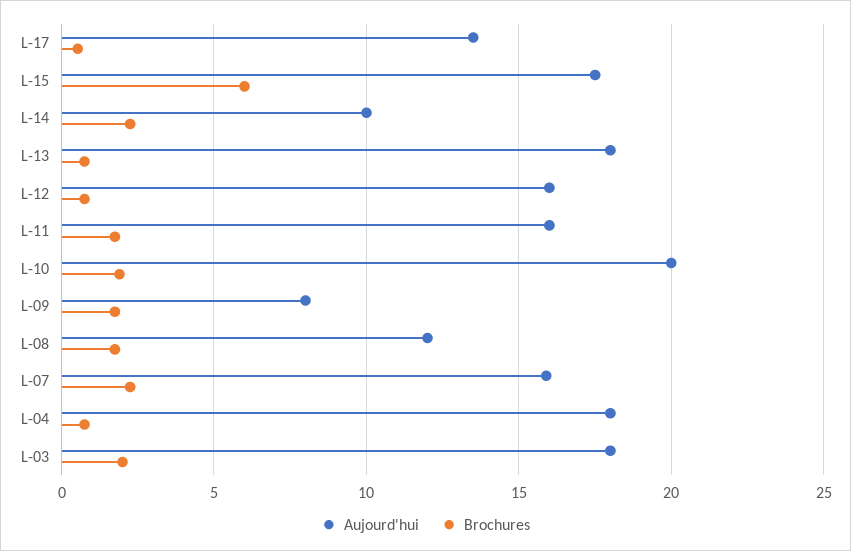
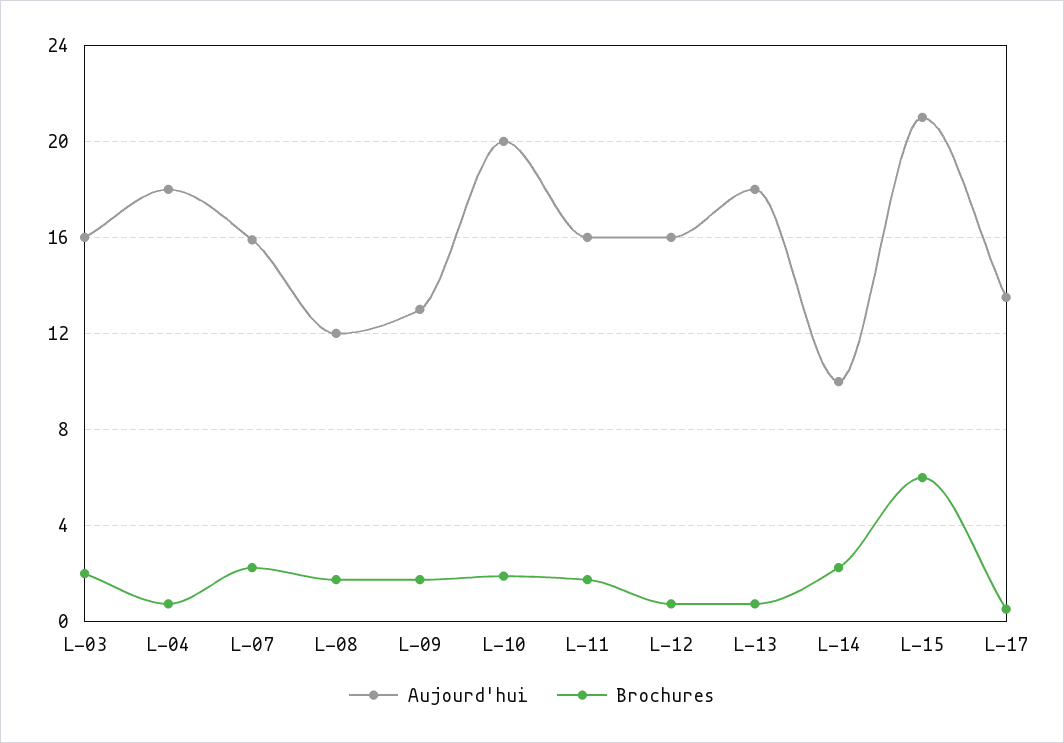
  {
    "Aujourd'hui": {
      "L-17": 13.5,
-     "L-15": 17.5,
+     "L-15": 21,
      "L-14": 10,
      "L-13": 18,
      "L-12": 16,
      "L-11": 16,
      "L-10": 20,
-     "L-09": 8,
+     "L-09": 13,
      "L-08": 12,
      "L-07": 16,
      "L-04": 18,
-     "L-03": 18
+     "L-03": 16
    },
    "Brochures": {
      "L-17": 0.5,
      "L-15": 6,
      "L-14": 2.5,
      "L-13": 1,
      "L-12": 1,
      "L-11": 2,
      "L-10": 2,
      "L-09": 2,
      "L-08": 2,
      "L-07": 2.5,
      "L-04": 1,
      "L-03": 2
    }
  }

